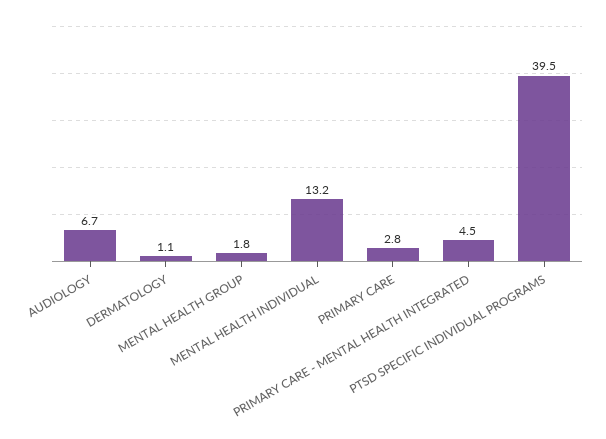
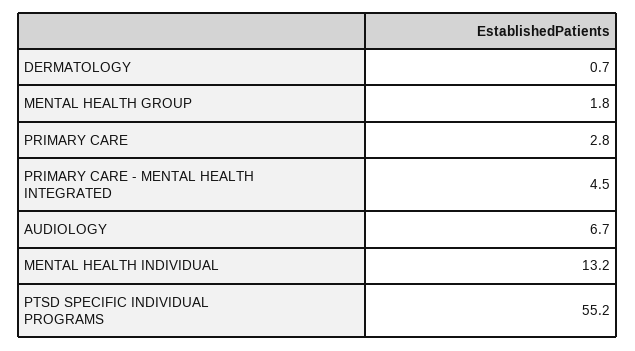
  {
    "AUDIOLOGY": 6.7,
-   "DERMATOLOGY": 1.1,
+   "DERMATOLOGY": 0.7,
    "MENTAL HEALTH GROUP": 1.8,
    "MENTAL HEALTH INDIVIDUAL": 13.2,
    "PRIMARY CARE": 2.8,
    "PRIMARY CARE - MENTAL HEALTH INTEGRATED": 4.5,
-   "PTSD SPECIFIC INDIVIDUAL PROGRAMS": 39.5
+   "PTSD SPECIFIC INDIVIDUAL PROGRAMS": 55.2
  }

